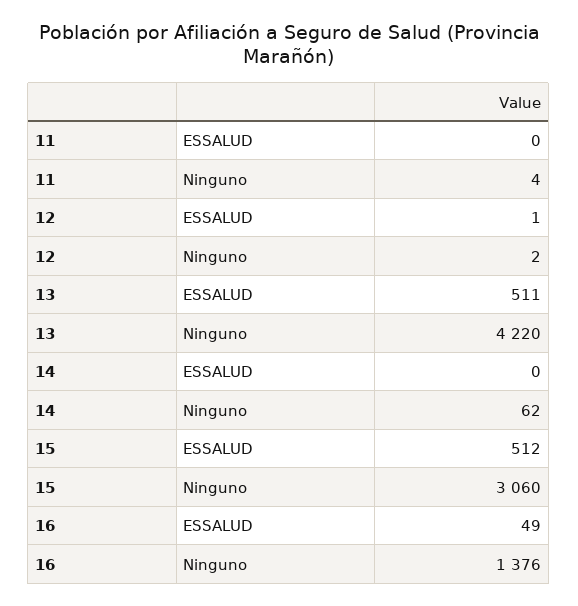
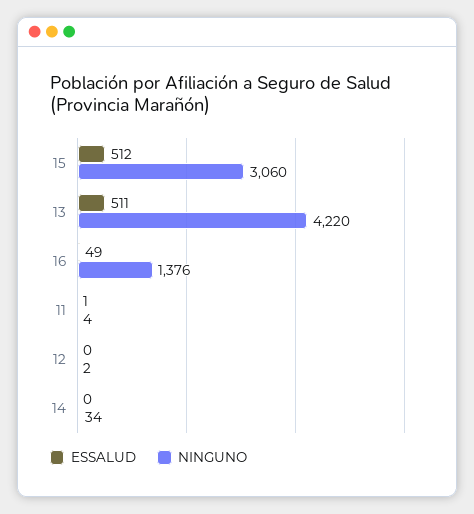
  {
    "ESSALUD": {
-     "11": 0,
+     "11": 1,
-     "12": 1,
+     "12": 0,
      "13": 511,
      "14": 0,
      "15": 512,
      "16": 49
    },
    "Ninguno": {
      "11": 4,
      "12": 2,
      "13": 4220,
-     "14": 62,
+     "14": 34,
      "15": 3060,
      "16": 1376
    }
  }

